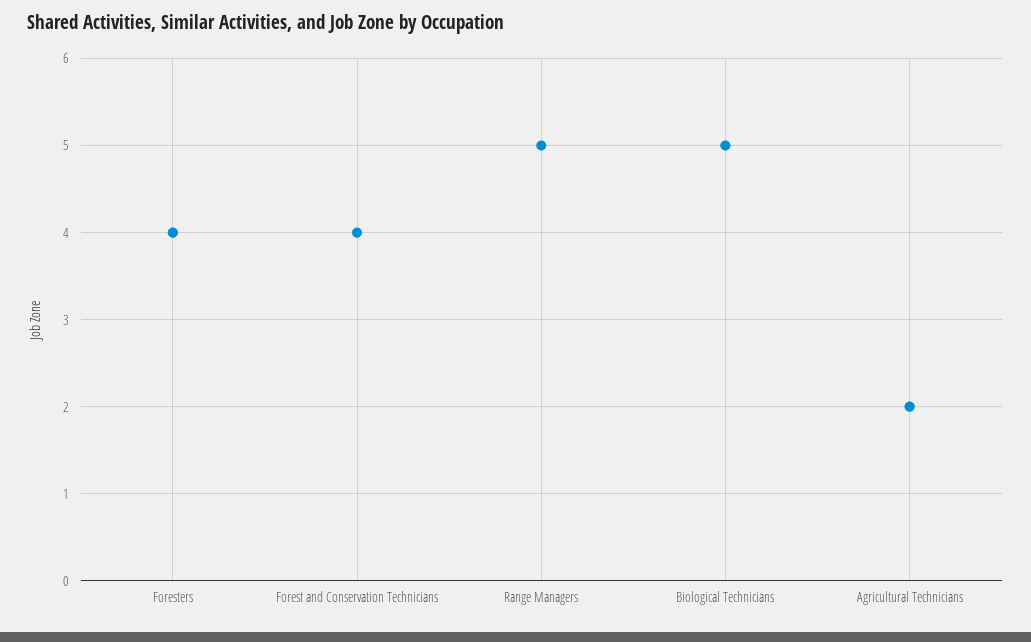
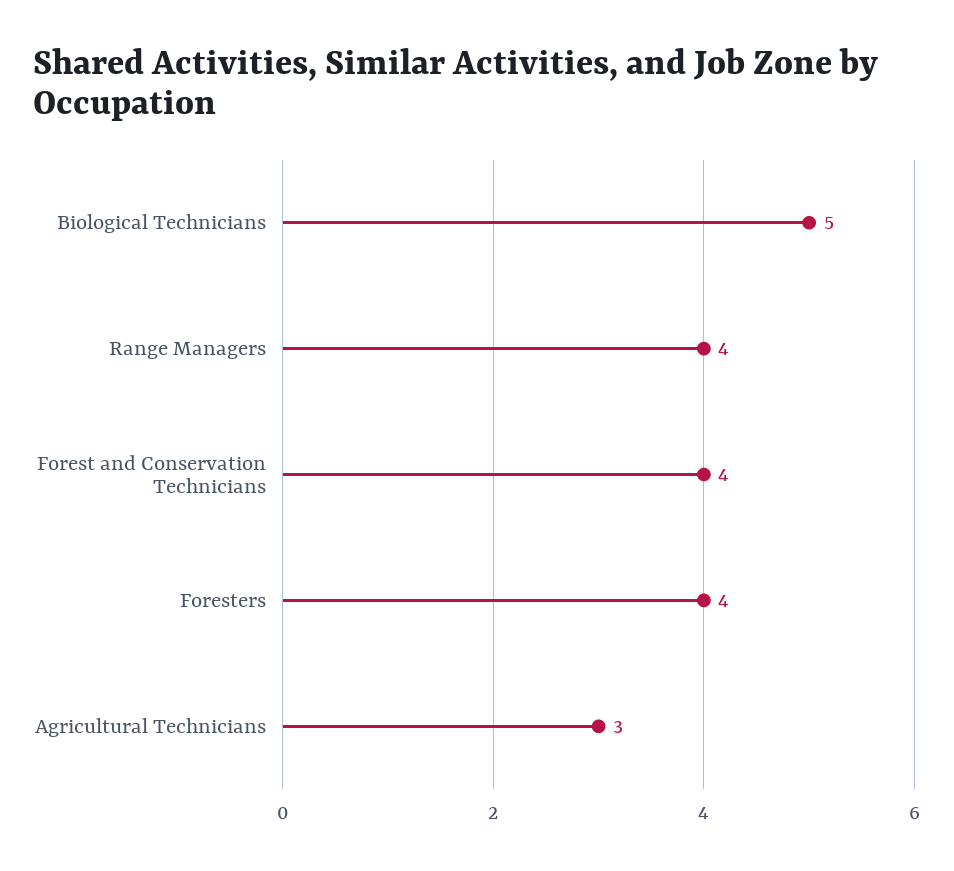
  {
    "Foresters": 4,
    "Forest and Conservation Technicians": 4,
-   "Range Managers": 5,
+   "Range Managers": 4,
    "Biological Technicians": 5,
-   "Agricultural Technicians": 2
+   "Agricultural Technicians": 3
  }

